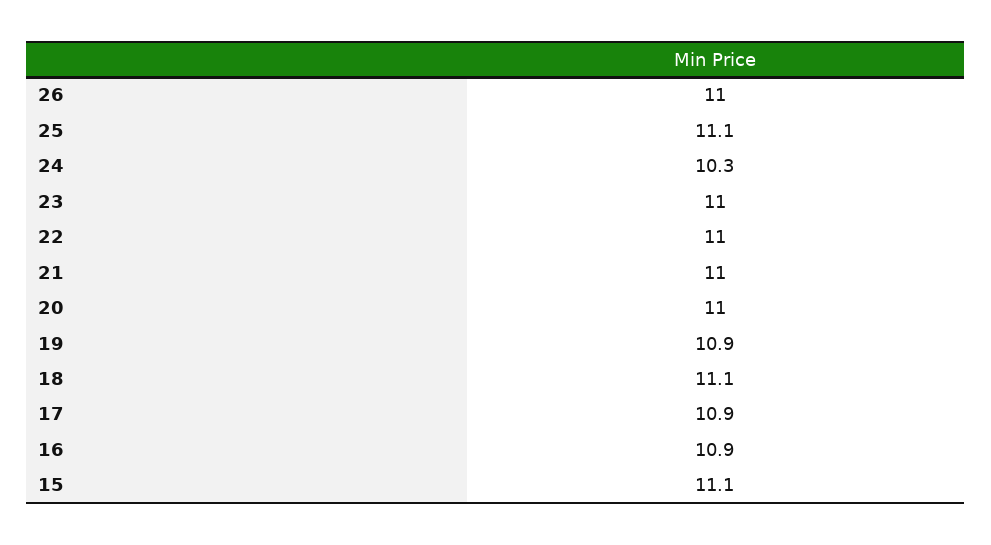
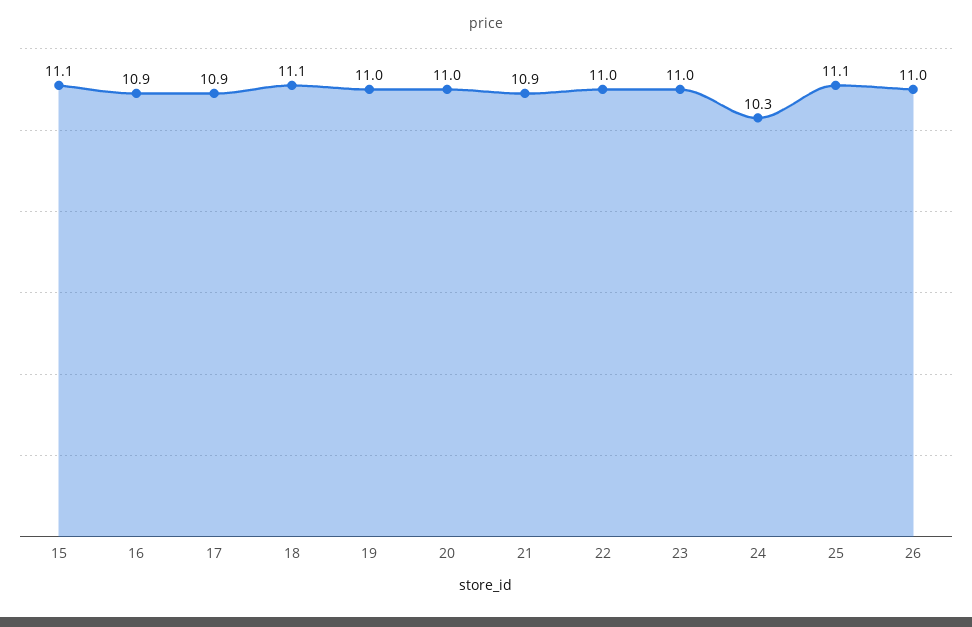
  {
    "26": 11,
    "25": 11.1,
    "24": 10.3,
    "23": 11,
    "22": 11,
-   "21": 11,
+   "21": 10.9,
    "20": 11,
-   "19": 10.9,
+   "19": 11,
    "18": 11.1,
    "17": 10.9,
    "16": 10.9,
    "15": 11.1
  }

